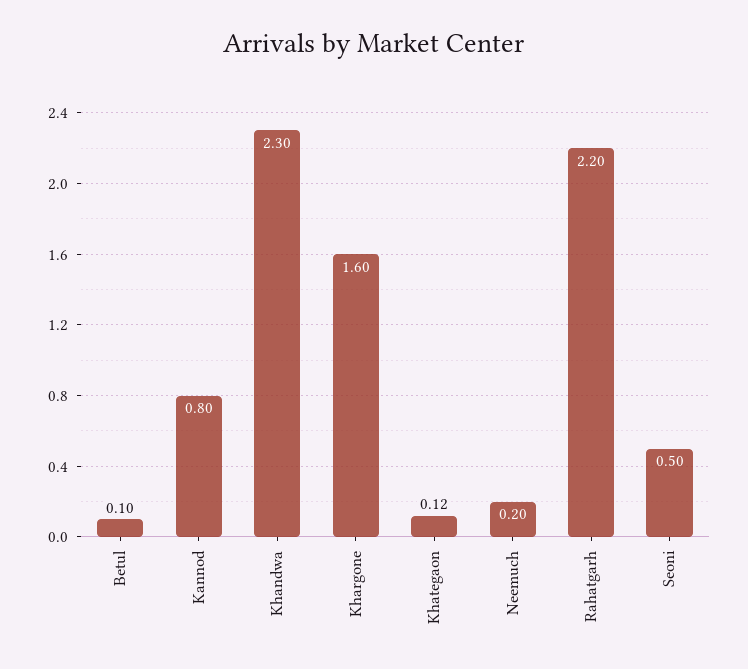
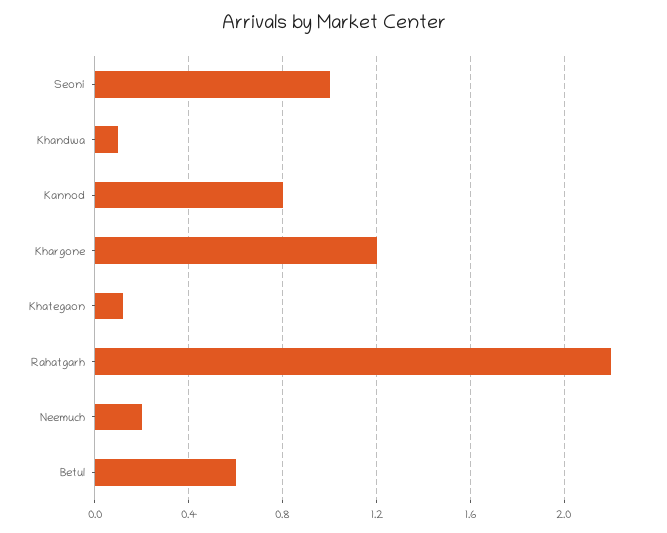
  {
-   "Betul": 0.1,
+   "Betul": 0.6,
    "Kannod": 0.8,
-   "Khandwa": 2.3,
+   "Khandwa": 0.1,
-   "Khargone": 1.6,
+   "Khargone": 1.2,
    "Khategaon": 0.12,
    "Neemuch": 0.2,
    "Rahatgarh": 2.2,
-   "Seoni": 0.5
+   "Seoni": 1
  }

